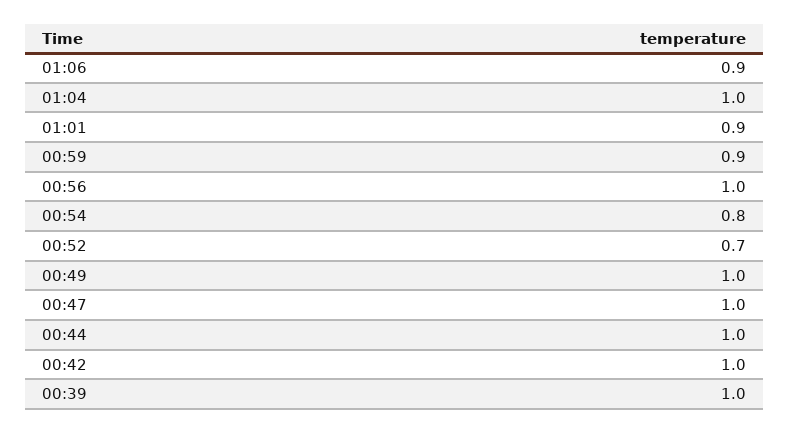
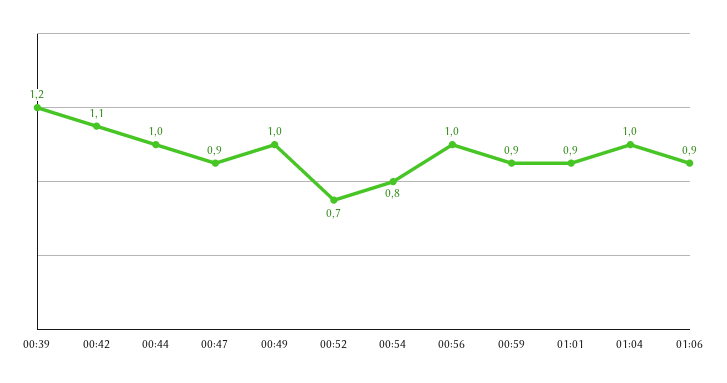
  {
    "01:06": 0.9,
    "01:04": 1,
    "01:01": 0.9,
    "00:59": 0.9,
    "00:56": 1,
    "00:54": 0.8,
    "00:52": 0.7,
    "00:49": 1,
-   "00:47": 1,
+   "00:47": 0.9,
    "00:44": 1,
-   "00:42": 1,
+   "00:42": 1.1,
-   "00:39": 1
+   "00:39": 1.2
  }

